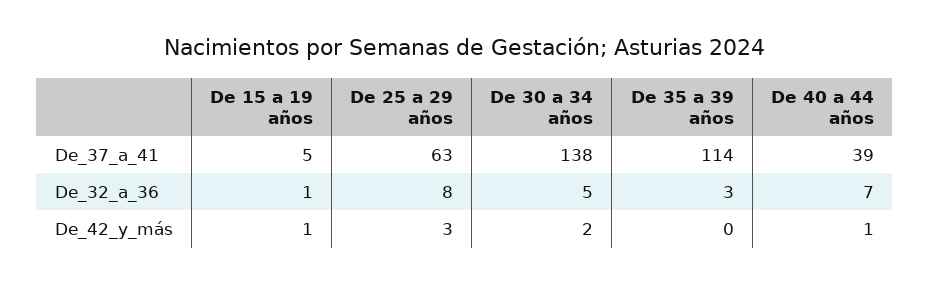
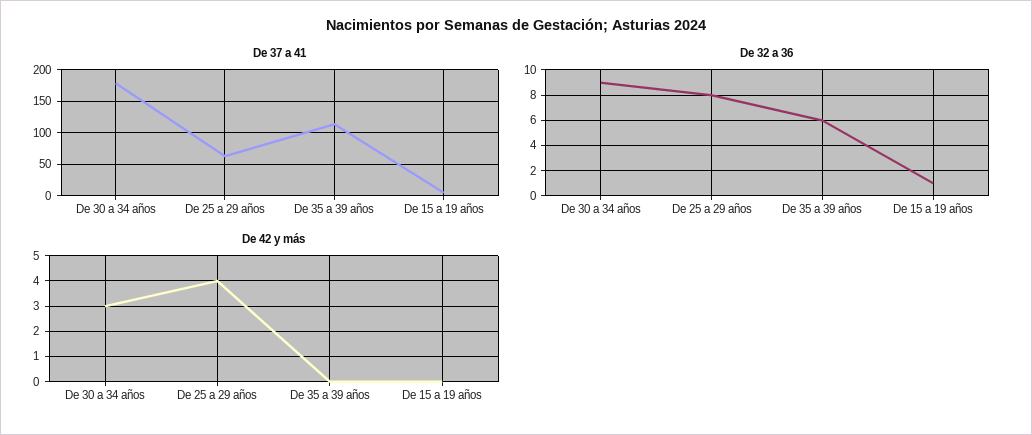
  {
    "De_37_a_41": {
      "De 15 a 19 años": 5,
      "De 25 a 29 años": 63,
-     "De 30 a 34 años": 138,
+     "De 30 a 34 años": 180,
-     "De 35 a 39 años": 114,
+     "De 35 a 39 años": 114
-     "De 40 a 44 años": 39
    },
    "De_32_a_36": {
      "De 15 a 19 años": 1,
      "De 25 a 29 años": 8,
-     "De 30 a 34 años": 5,
+     "De 30 a 34 años": 9,
-     "De 35 a 39 años": 3,
+     "De 35 a 39 años": 6
-     "De 40 a 44 años": 7
    },
    "De_42_y_más": {
-     "De 15 a 19 años": 1,
+     "De 15 a 19 años": 0,
-     "De 25 a 29 años": 3,
+     "De 25 a 29 años": 4,
-     "De 30 a 34 años": 2,
+     "De 30 a 34 años": 3,
-     "De 35 a 39 años": 0,
+     "De 35 a 39 años": 0
-     "De 40 a 44 años": 1
    }
  }

